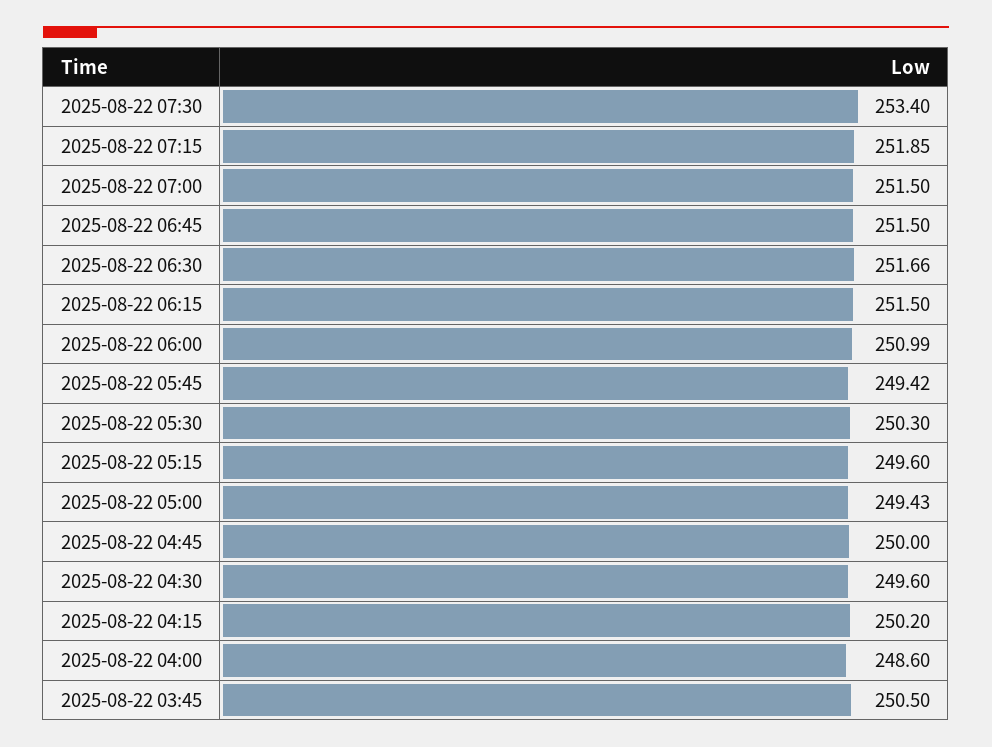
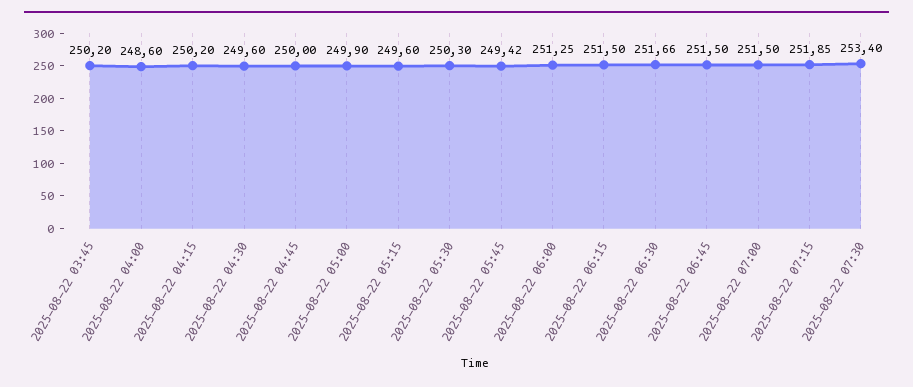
  {
    "2025-08-22 07:30": 253.4,
    "2025-08-22 07:15": 251.85,
    "2025-08-22 07:00": 251.5,
    "2025-08-22 06:45": 251.5,
    "2025-08-22 06:30": 251.66,
    "2025-08-22 06:15": 251.5,
-   "2025-08-22 06:00": 250.99,
+   "2025-08-22 06:00": 251.25,
    "2025-08-22 05:45": 249.42,
    "2025-08-22 05:30": 250.3,
    "2025-08-22 05:15": 249.6,
-   "2025-08-22 05:00": 249.43,
+   "2025-08-22 05:00": 249.9,
    "2025-08-22 04:45": 250,
    "2025-08-22 04:30": 249.6,
    "2025-08-22 04:15": 250.2,
    "2025-08-22 04:00": 248.6,
-   "2025-08-22 03:45": 250.5
+   "2025-08-22 03:45": 250.2
  }

